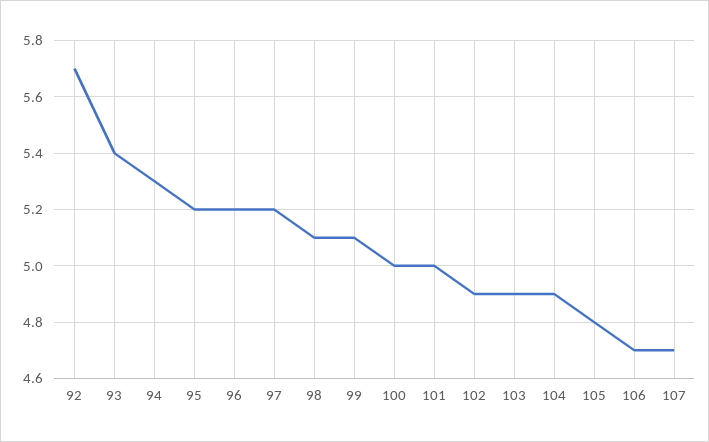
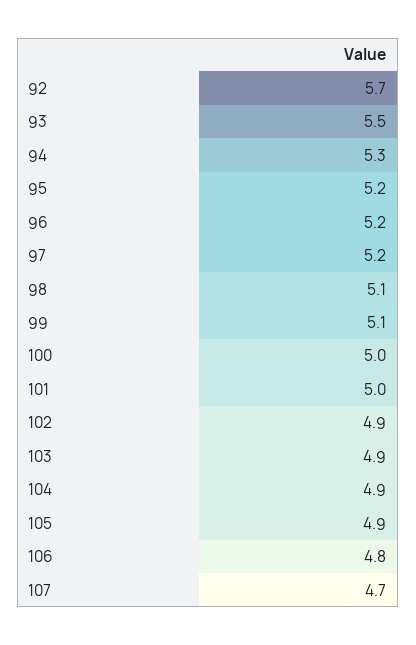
  {
    "92": 5.7,
-   "93": 5.4,
+   "93": 5.5,
    "94": 5.3,
    "95": 5.2,
    "96": 5.2,
    "97": 5.2,
    "98": 5.1,
    "99": 5.1,
    "100": 5,
    "101": 5,
    "102": 4.9,
    "103": 4.9,
    "104": 4.9,
-   "105": 4.8,
+   "105": 4.9,
-   "106": 4.7,
+   "106": 4.8,
    "107": 4.7
  }

